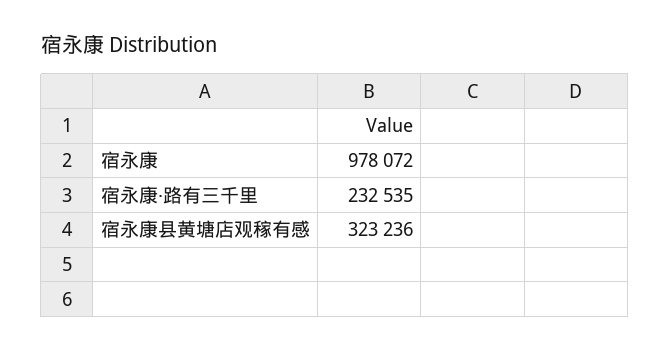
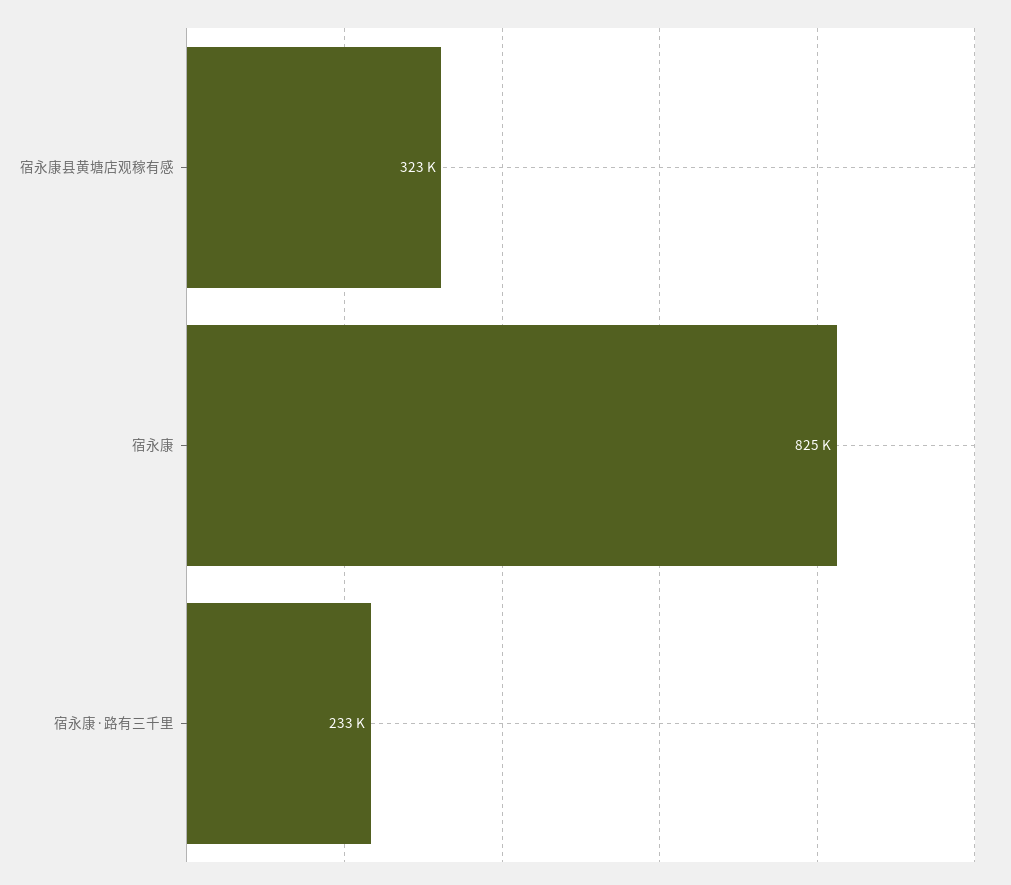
  {
-   "宿永康": 978072,
+   "宿永康": 825000,
    "宿永康·路有三千里": 232535,
    "宿永康县黄塘店观稼有感": 323236
  }

